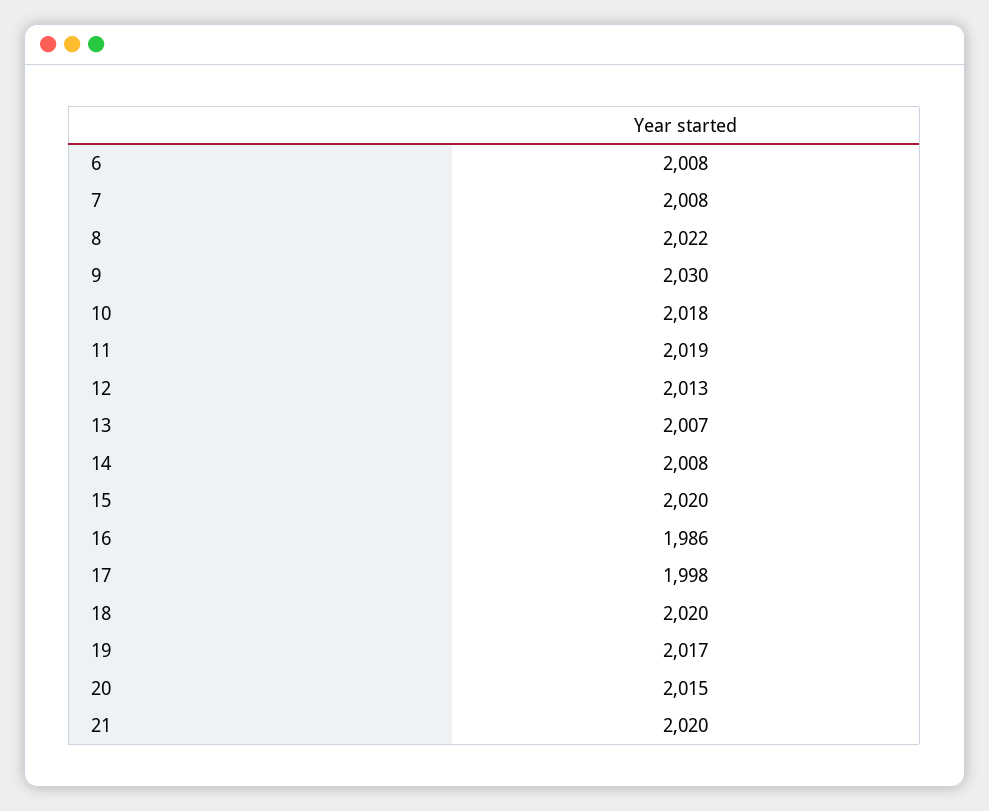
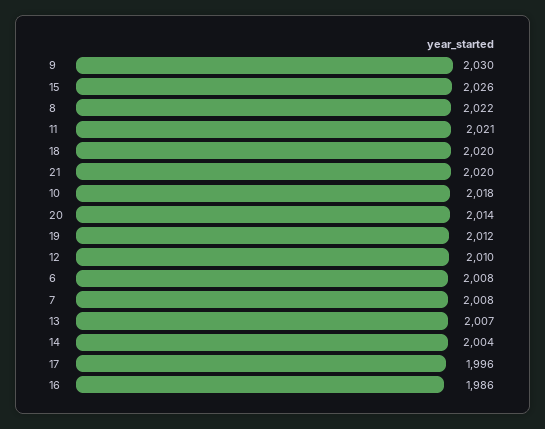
  {
    "6": 2008,
    "7": 2008,
    "8": 2022,
    "9": 2030,
    "10": 2018,
-   "11": 2019,
+   "11": 2021,
-   "12": 2013,
+   "12": 2010,
    "13": 2007,
-   "14": 2008,
+   "14": 2004,
-   "15": 2020,
+   "15": 2026,
    "16": 1986,
-   "17": 1998,
+   "17": 1996,
    "18": 2020,
-   "19": 2017,
+   "19": 2012,
-   "20": 2015,
+   "20": 2014,
    "21": 2020
  }

